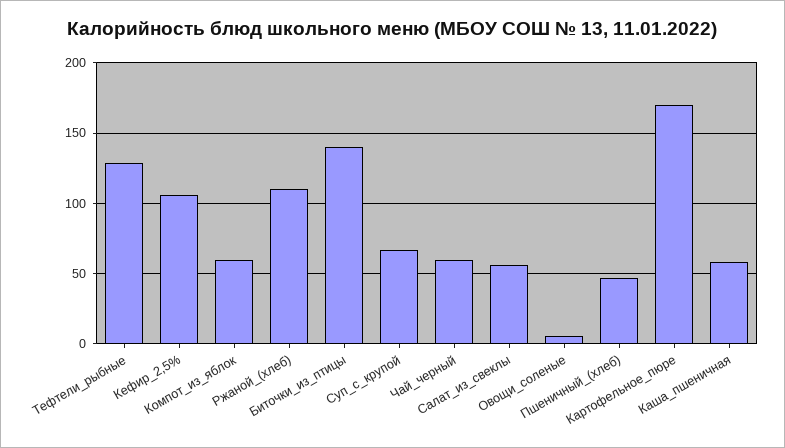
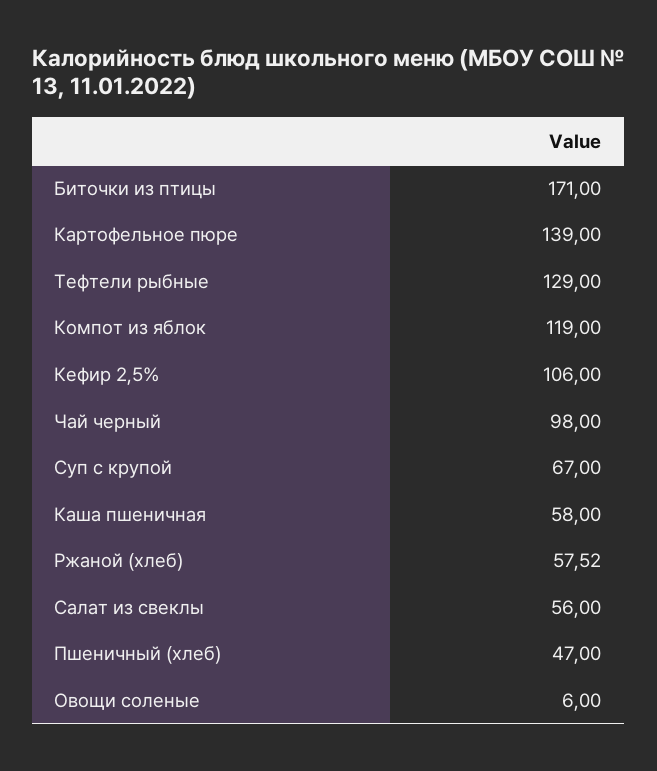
  {
    "Тефтели_рыбные": 129,
    "Кефир_2,5%": 106,
-   "Компот_из_яблок": 60,
+   "Компот_из_яблок": 119,
-   "Ржаной_(хлеб)": 110,
+   "Ржаной_(хлеб)": 57.52,
-   "Биточки_из_птицы": 140,
+   "Биточки_из_птицы": 171,
    "Суп_с_крупой": 67,
-   "Чай_черный": 60,
+   "Чай_черный": 98,
    "Салат_из_свеклы": 56,
    "Овощи_соленые": 6,
    "Пшеничный_(хлеб)": 47,
-   "Картофельное_пюре": 170,
+   "Картофельное_пюре": 139,
    "Каша_пшеничная": 58
  }

